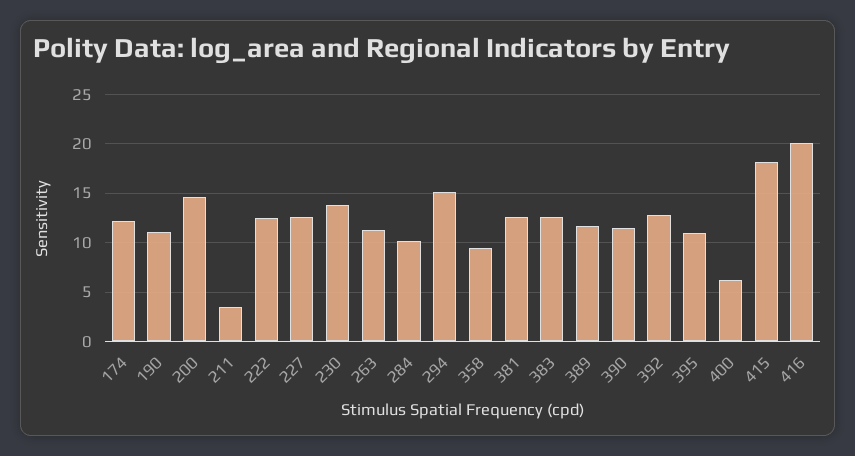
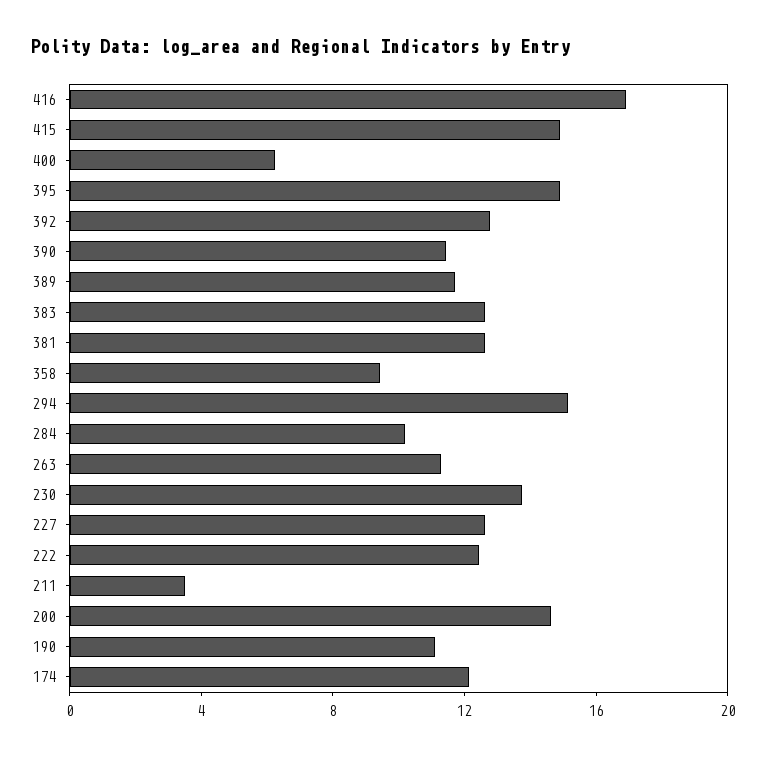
  {
    "174": 12,
    "190": 11,
    "200": 15,
    "211": 4,
    "222": 12,
    "227": 13,
    "230": 14,
    "263": 11,
    "284": 10,
    "294": 15,
    "358": 9,
    "381": 13,
    "383": 13,
    "389": 12,
    "390": 11,
    "392": 13,
-   "395": 11,
+   "395": 15,
    "400": 6,
-   "415": 18,
+   "415": 15,
-   "416": 20
+   "416": 17
  }

